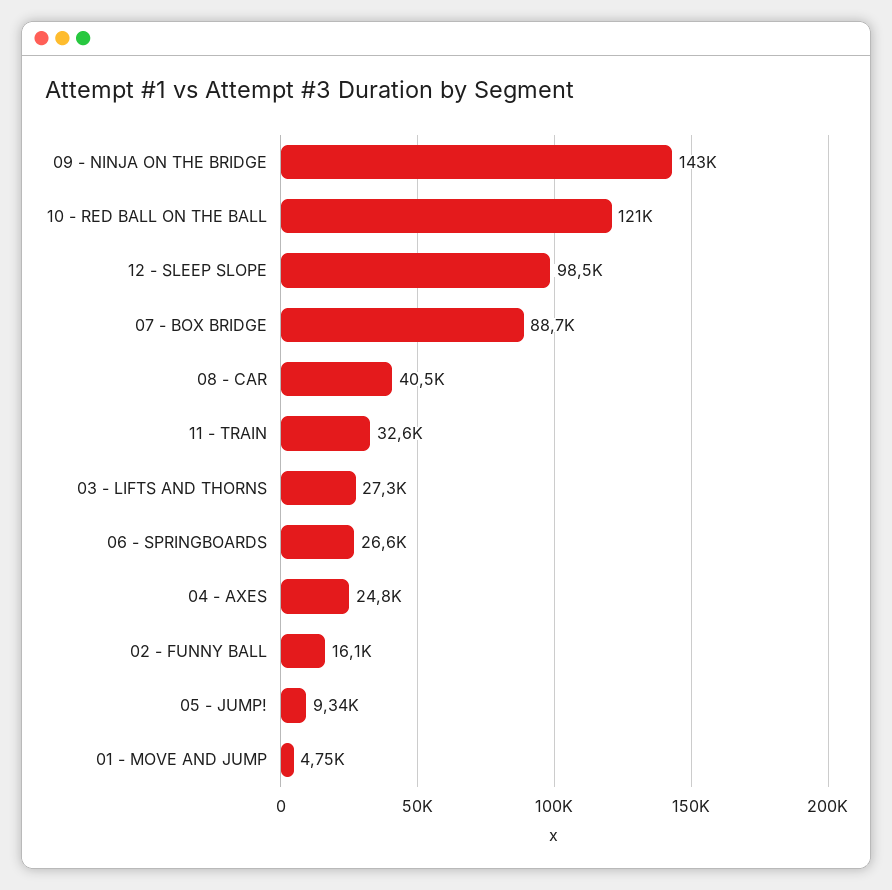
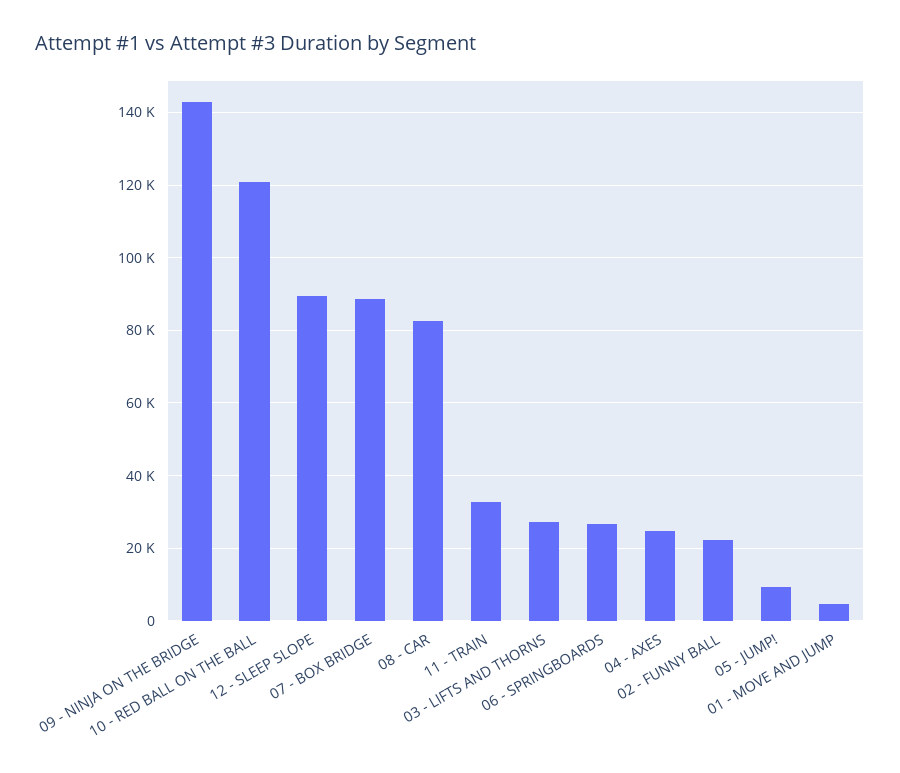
  {
    "09 - NINJA ON THE BRIDGE": 143000,
    "10 - RED BALL ON THE BALL": 121000,
-   "12 - SLEEP SLOPE": 98500,
+   "12 - SLEEP SLOPE": 90000,
    "07 - BOX BRIDGE": 88700,
-   "08 - CAR": 40500,
+   "08 - CAR": 82000,
    "11 - TRAIN": 32600,
    "03 - LIFTS AND THORNS": 27300,
    "06 - SPRINGBOARDS": 26600,
    "04 - AXES": 24800,
-   "02 - FUNNY BALL": 16100,
+   "02 - FUNNY BALL": 22000,
    "05 - JUMP!": 9340,
    "01 - MOVE AND JUMP": 4750
  }

